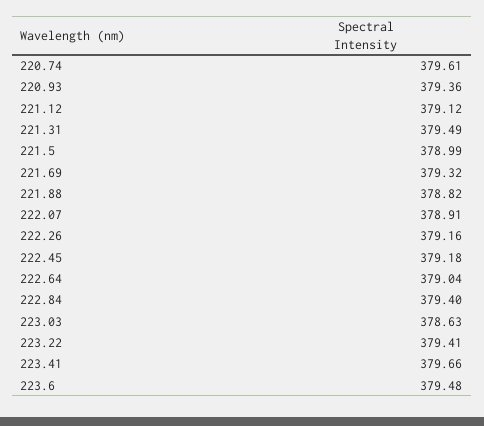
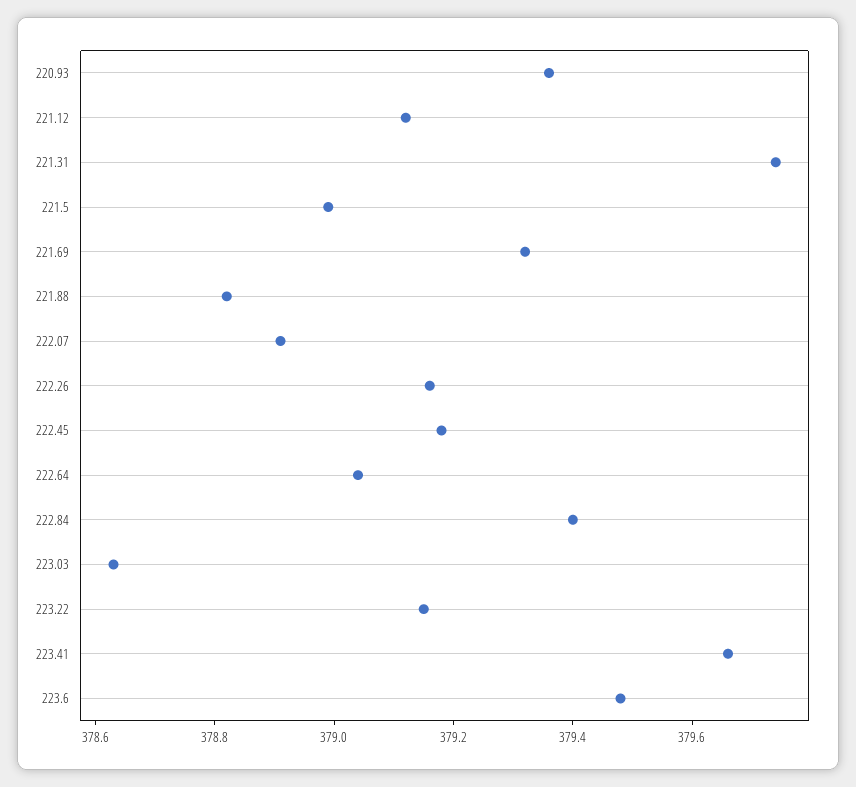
  {
-   "220.74": 379.61,
    "220.93": 379.36,
    "221.12": 379.12,
-   "221.31": 379.49,
+   "221.31": 379.75,
    "221.5": 378.99,
    "221.69": 379.32,
    "221.88": 378.82,
    "222.07": 378.91,
    "222.26": 379.16,
    "222.45": 379.18,
    "222.64": 379.04,
    "222.84": 379.4,
    "223.03": 378.63,
-   "223.22": 379.41,
+   "223.22": 379.15,
    "223.41": 379.66,
    "223.6": 379.48
  }

